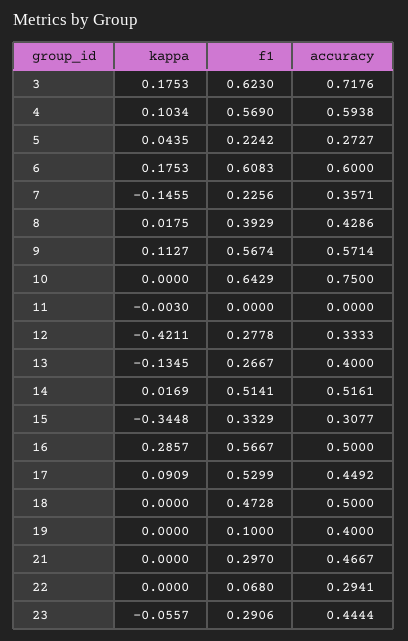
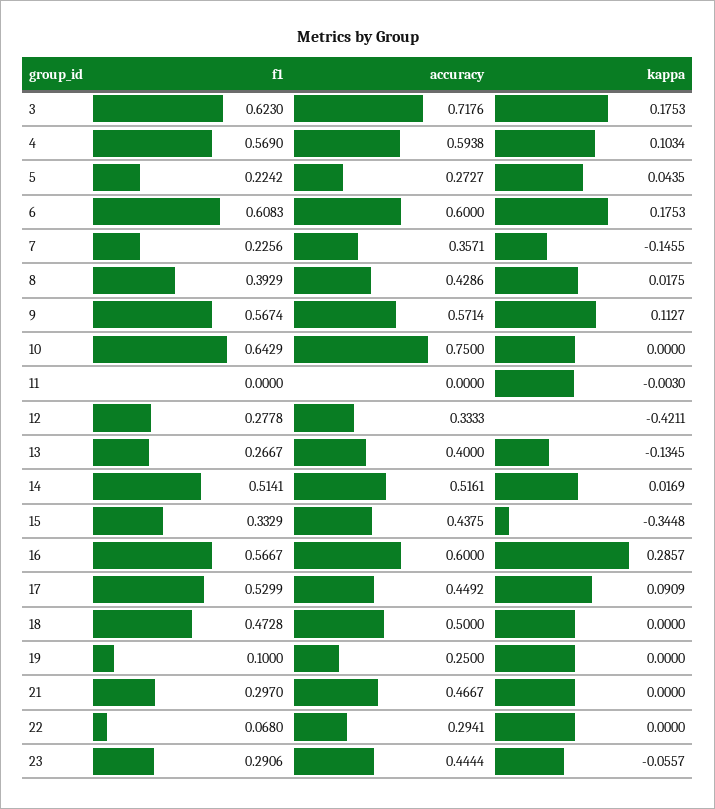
  {
    "kappa": {
      "3": 0.1753,
      "4": 0.1034,
      "5": 0.0435,
      "6": 0.1753,
      "7": -0.1455,
      "8": 0.0175,
      "9": 0.1127,
      "10": 0,
      "11": -0.003,
      "12": -0.4211,
      "13": -0.1345,
      "14": 0.0169,
      "15": -0.3448,
      "16": 0.2857,
      "17": 0.0909,
      "18": 0,
      "19": 0,
      "21": 0,
      "22": 0,
      "23": -0.0557
    },
    "f1": {
      "3": 0.623,
      "4": 0.569,
      "5": 0.2242,
      "6": 0.6083,
      "7": 0.2256,
      "8": 0.3929,
      "9": 0.5674,
      "10": 0.6429,
      "11": 0,
      "12": 0.2778,
      "13": 0.2667,
      "14": 0.5141,
      "15": 0.3329,
      "16": 0.5667,
      "17": 0.5299,
      "18": 0.4728,
      "19": 0.1,
      "21": 0.297,
      "22": 0.068,
      "23": 0.2906
    },
    "accuracy": {
      "3": 0.7176,
      "4": 0.5938,
      "5": 0.2727,
      "6": 0.6,
      "7": 0.3571,
      "8": 0.4286,
      "9": 0.5714,
      "10": 0.75,
      "11": 0,
      "12": 0.3333,
      "13": 0.4,
      "14": 0.5161,
-     "15": 0.3077,
+     "15": 0.4375,
-     "16": 0.5,
+     "16": 0.6,
      "17": 0.4492,
      "18": 0.5,
-     "19": 0.4,
+     "19": 0.25,
      "21": 0.4667,
      "22": 0.2941,
      "23": 0.4444
    }
  }

